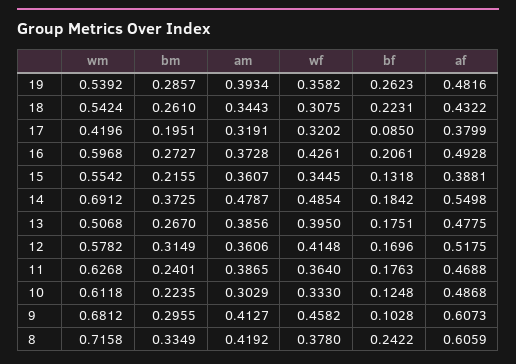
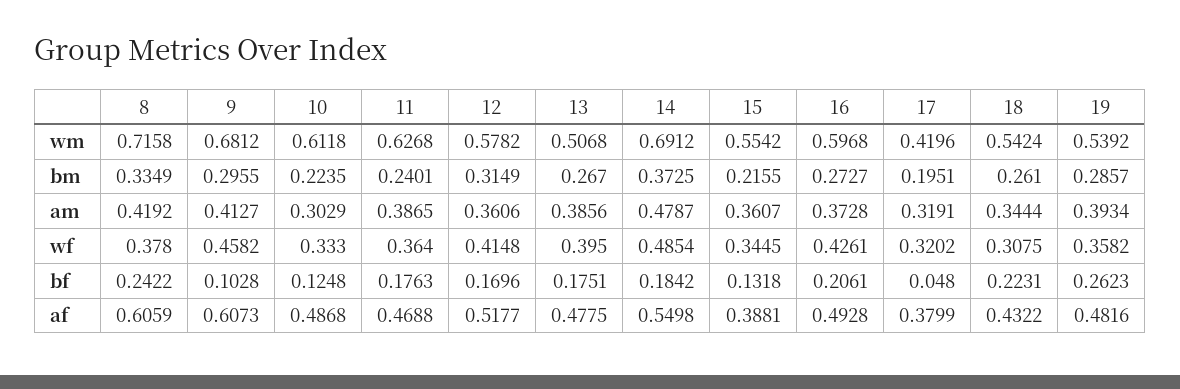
  {
    "wm": {
      "19": 0.5392,
      "18": 0.5424,
      "17": 0.4196,
      "16": 0.5968,
      "15": 0.5542,
      "14": 0.6912,
      "13": 0.5068,
      "12": 0.5782,
      "11": 0.6268,
      "10": 0.6118,
      "9": 0.6812,
      "8": 0.7158
    },
    "bm": {
      "19": 0.2857,
      "18": 0.261,
      "17": 0.1951,
      "16": 0.2727,
      "15": 0.2155,
      "14": 0.3725,
      "13": 0.267,
      "12": 0.3149,
      "11": 0.2401,
      "10": 0.2235,
      "9": 0.2955,
      "8": 0.3349
    },
    "am": {
      "19": 0.3934,
-     "18": 0.3443,
+     "18": 0.3444,
      "17": 0.3191,
      "16": 0.3728,
      "15": 0.3607,
      "14": 0.4787,
      "13": 0.3856,
      "12": 0.3606,
      "11": 0.3865,
      "10": 0.3029,
      "9": 0.4127,
      "8": 0.4192
    },
    "wf": {
      "19": 0.3582,
      "18": 0.3075,
      "17": 0.3202,
      "16": 0.4261,
      "15": 0.3445,
      "14": 0.4854,
      "13": 0.395,
      "12": 0.4148,
      "11": 0.364,
      "10": 0.333,
      "9": 0.4582,
      "8": 0.378
    },
    "bf": {
      "19": 0.2623,
      "18": 0.2231,
-     "17": 0.085,
+     "17": 0.048,
      "16": 0.2061,
      "15": 0.1318,
      "14": 0.1842,
      "13": 0.1751,
      "12": 0.1696,
      "11": 0.1763,
      "10": 0.1248,
      "9": 0.1028,
      "8": 0.2422
    },
    "af": {
      "19": 0.4816,
      "18": 0.4322,
      "17": 0.3799,
      "16": 0.4928,
      "15": 0.3881,
      "14": 0.5498,
      "13": 0.4775,
-     "12": 0.5175,
+     "12": 0.5177,
      "11": 0.4688,
      "10": 0.4868,
      "9": 0.6073,
      "8": 0.6059
    }
  }

